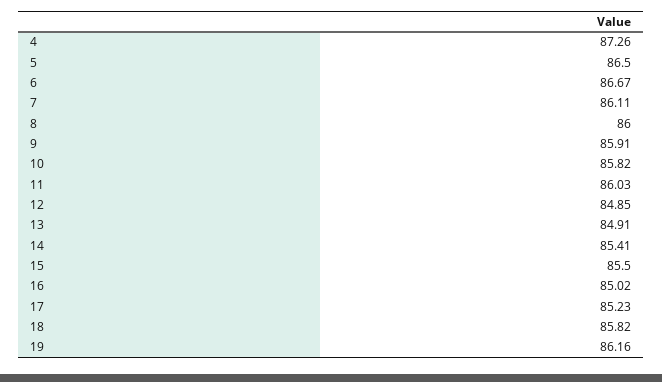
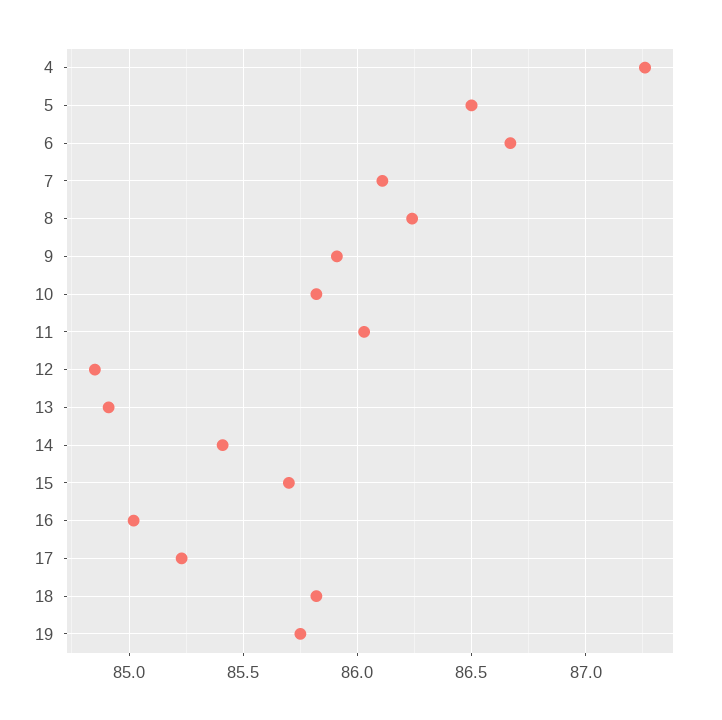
  {
    "4": 87.26,
    "5": 86.5,
    "6": 86.67,
    "7": 86.11,
-   "8": 86,
+   "8": 86.25,
    "9": 85.91,
    "10": 85.82,
    "11": 86.03,
    "12": 84.85,
    "13": 84.91,
    "14": 85.41,
-   "15": 85.5,
+   "15": 85.7,
    "16": 85.02,
    "17": 85.23,
    "18": 85.82,
-   "19": 86.16
+   "19": 85.75
  }

